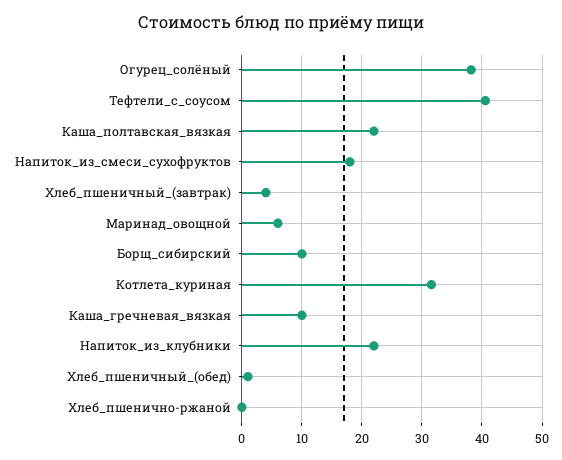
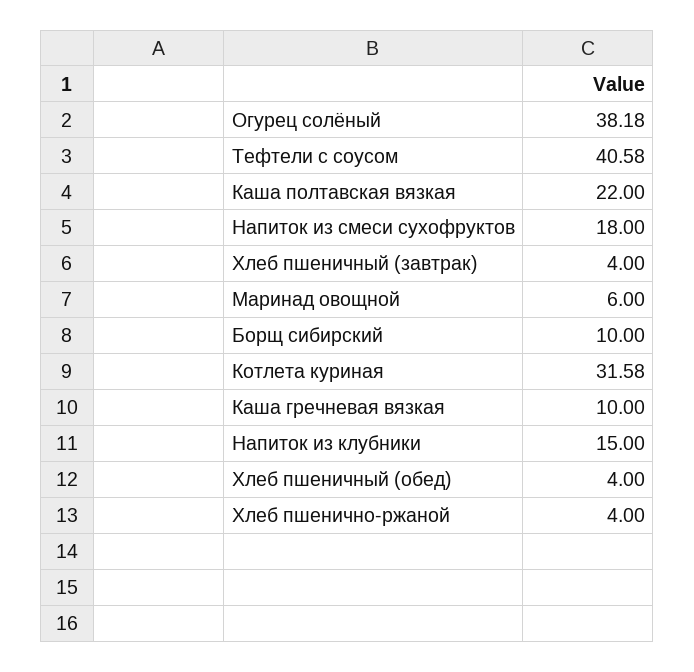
  {
    "Огурец_солёный": 38.18,
    "Тефтели_с_соусом": 40.58,
    "Каша_полтавская_вязкая": 22,
    "Напиток_из_смеси_сухофруктов": 18,
    "Хлеб_пшеничный_(завтрак)": 4,
    "Маринад_овощной": 6,
    "Борщ_сибирский": 10,
    "Котлета_куриная": 31.58,
    "Каша_гречневая_вязкая": 10,
-   "Напиток_из_клубники": 22,
+   "Напиток_из_клубники": 15,
-   "Хлеб_пшеничный_(обед)": 1,
+   "Хлеб_пшеничный_(обед)": 4,
-   "Хлеб_пшенично-ржаной": 0
+   "Хлеб_пшенично-ржаной": 4
  }

